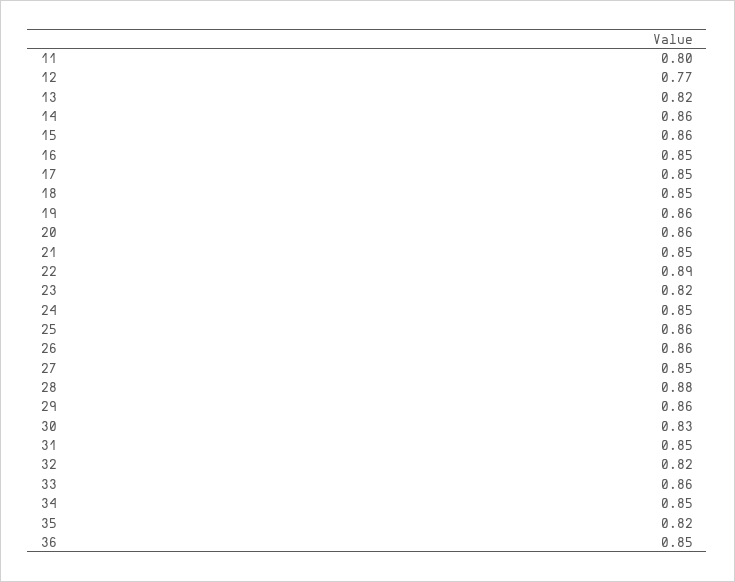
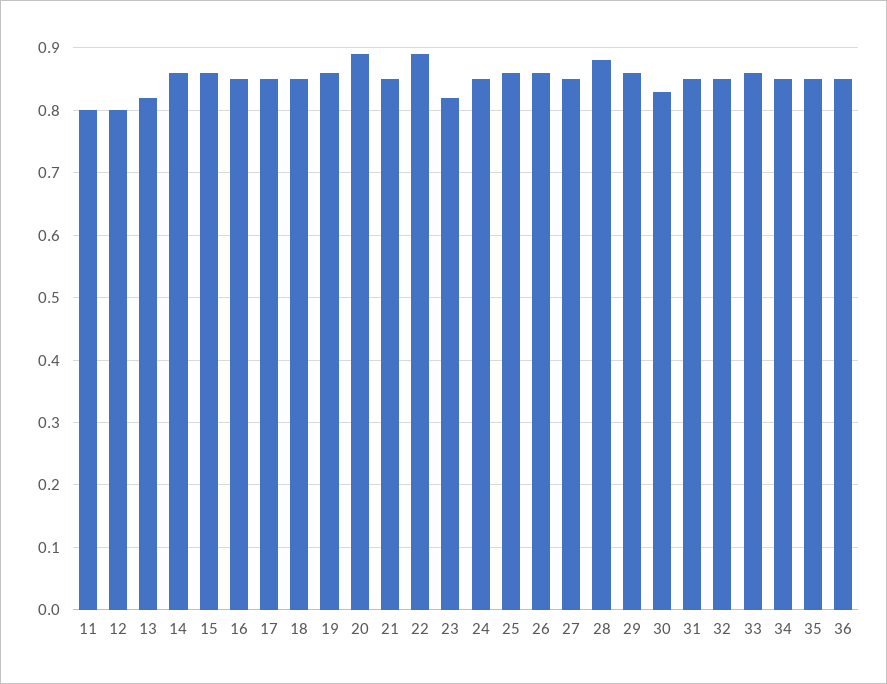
  {
    "11": 0.8,
-   "12": 0.77,
+   "12": 0.8,
    "13": 0.82,
    "14": 0.86,
    "15": 0.86,
    "16": 0.85,
    "17": 0.85,
    "18": 0.85,
    "19": 0.86,
-   "20": 0.86,
+   "20": 0.89,
    "21": 0.85,
    "22": 0.89,
    "23": 0.82,
    "24": 0.85,
    "25": 0.86,
    "26": 0.86,
    "27": 0.85,
    "28": 0.88,
    "29": 0.86,
    "30": 0.83,
    "31": 0.85,
-   "32": 0.82,
+   "32": 0.85,
    "33": 0.86,
    "34": 0.85,
-   "35": 0.82,
+   "35": 0.85,
    "36": 0.85
  }

